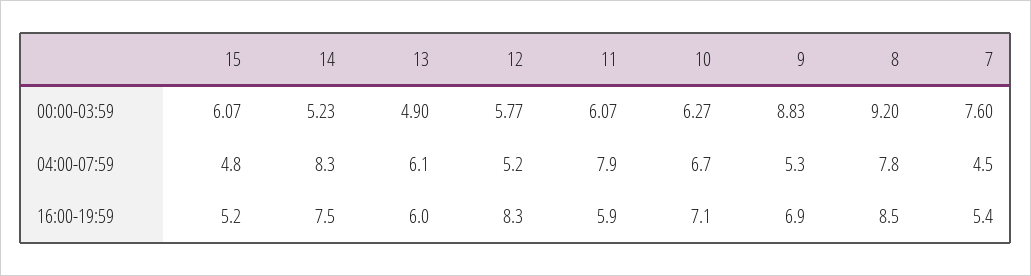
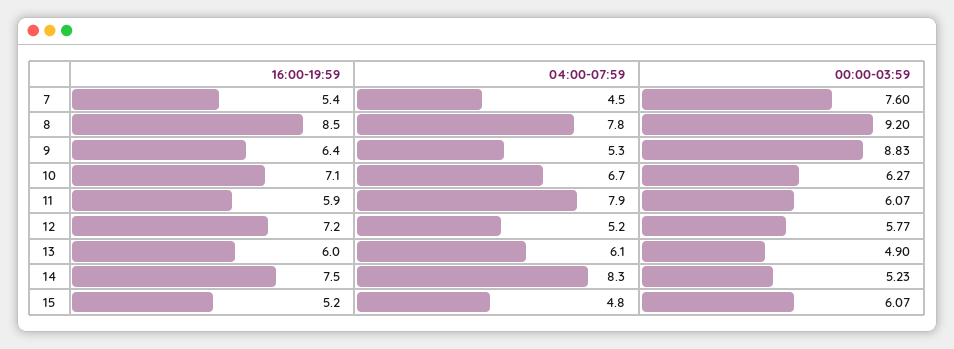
  {
    "15": {
      "00:00-03:59": 6.07,
      "04:00-07:59": 4.8,
      "16:00-19:59": 5.2
    },
    "14": {
      "00:00-03:59": 5.23,
      "04:00-07:59": 8.3,
      "16:00-19:59": 7.5
    },
    "13": {
      "00:00-03:59": 4.9,
      "04:00-07:59": 6.1,
      "16:00-19:59": 6
    },
    "12": {
      "00:00-03:59": 5.77,
      "04:00-07:59": 5.2,
-     "16:00-19:59": 8.3
+     "16:00-19:59": 7.2
    },
    "11": {
      "00:00-03:59": 6.07,
      "04:00-07:59": 7.9,
      "16:00-19:59": 5.9
    },
    "10": {
      "00:00-03:59": 6.27,
      "04:00-07:59": 6.7,
      "16:00-19:59": 7.1
    },
    "9": {
      "00:00-03:59": 8.83,
      "04:00-07:59": 5.3,
-     "16:00-19:59": 6.9
+     "16:00-19:59": 6.4
    },
    "8": {
      "00:00-03:59": 9.2,
      "04:00-07:59": 7.8,
      "16:00-19:59": 8.5
    },
    "7": {
      "00:00-03:59": 7.6,
      "04:00-07:59": 4.5,
      "16:00-19:59": 5.4
    }
  }

